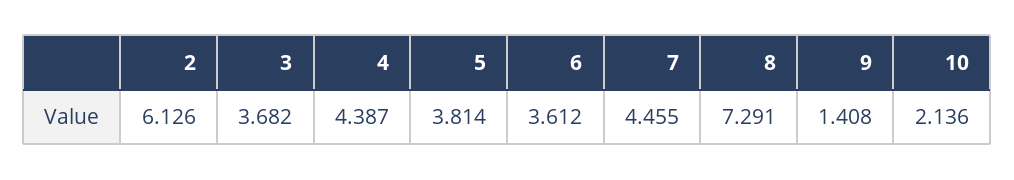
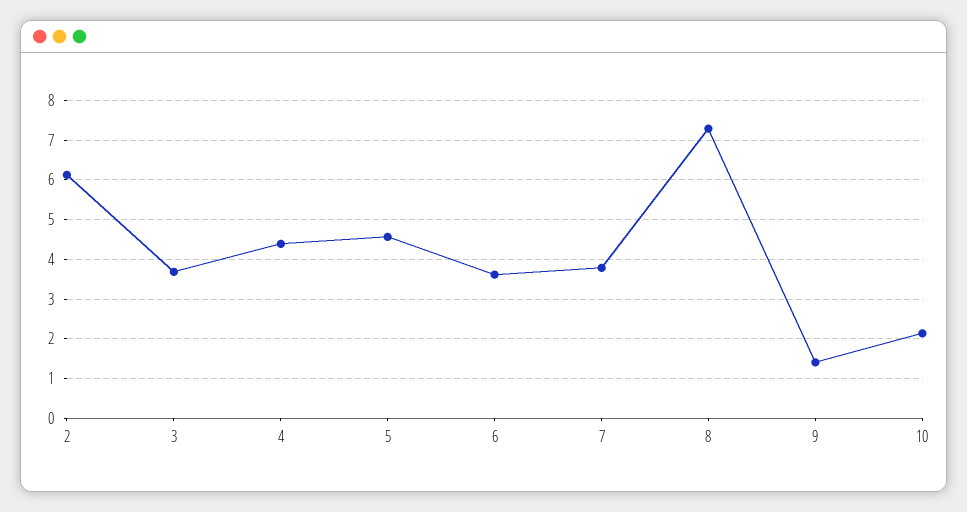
  {
    "2": 6.126,
    "3": 3.682,
    "4": 4.387,
-   "5": 3.814,
+   "5": 4.6,
    "6": 3.612,
-   "7": 4.455,
+   "7": 3.8,
    "8": 7.291,
    "9": 1.408,
    "10": 2.136
  }

